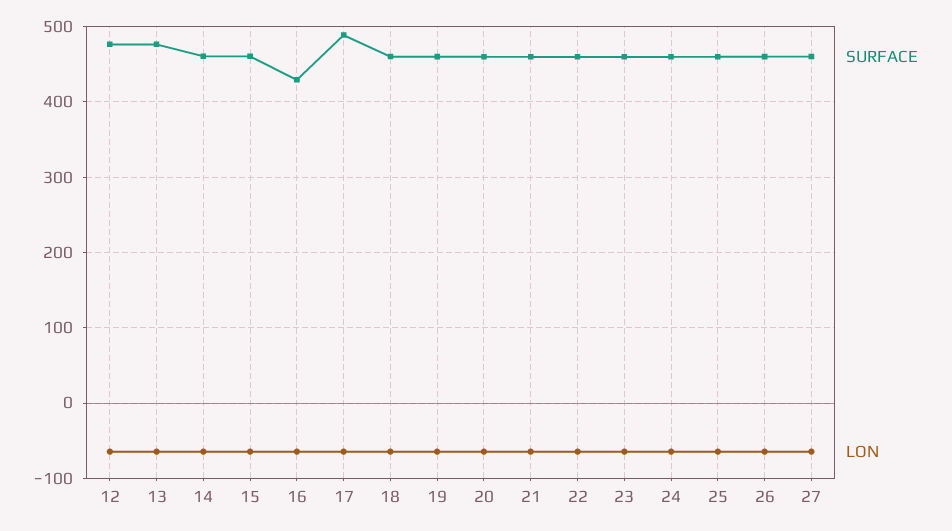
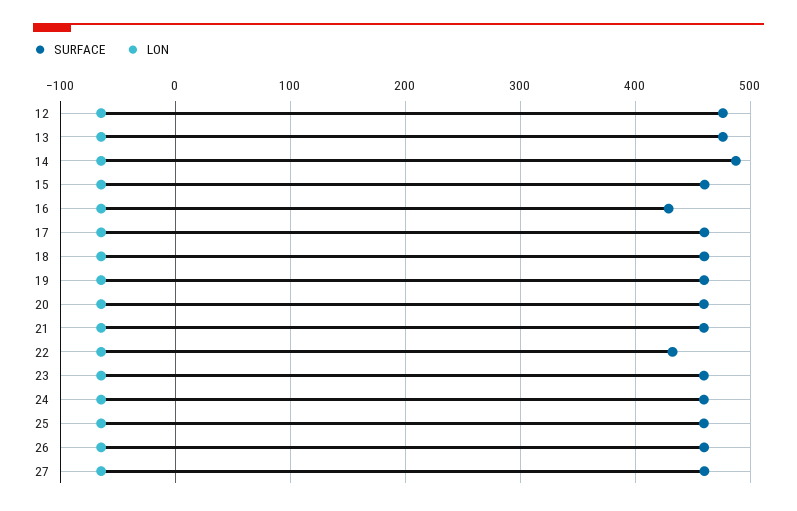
  {
    "SURFACE": {
      "12": 480,
      "13": 480,
-     "14": 460,
+     "14": 490,
      "15": 460,
      "16": 430,
-     "17": 490,
+     "17": 460,
      "18": 460,
      "19": 460,
      "20": 460,
      "21": 460,
-     "22": 460,
+     "22": 430,
      "23": 460,
      "24": 460,
      "25": 460,
      "26": 460,
      "27": 460
    },
    "LON": {
      "12": -60,
      "13": -60,
      "14": -60,
      "15": -60,
      "16": -60,
      "17": -60,
      "18": -60,
      "19": -60,
      "20": -60,
      "21": -60,
      "22": -60,
      "23": -60,
      "24": -60,
      "25": -60,
      "26": -60,
      "27": -60
    }
  }

